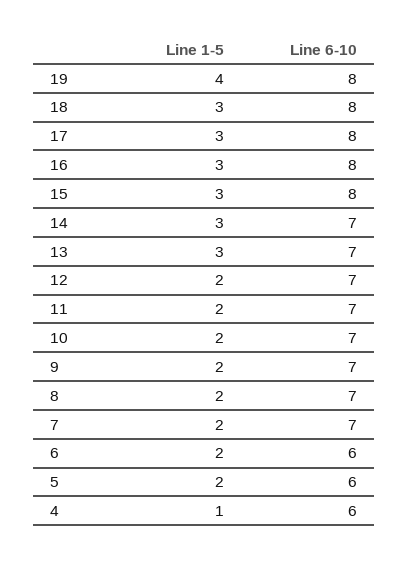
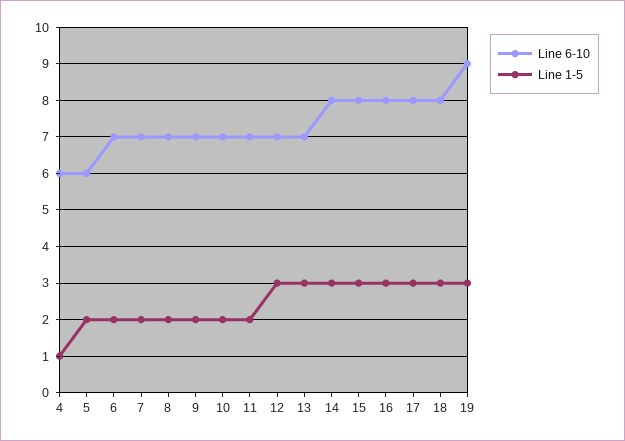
  {
    "Line 1-5": {
-     "19": 4,
+     "19": 3,
      "18": 3,
      "17": 3,
      "16": 3,
      "15": 3,
      "14": 3,
      "13": 3,
-     "12": 2,
+     "12": 3,
      "11": 2,
      "10": 2,
      "9": 2,
      "8": 2,
      "7": 2,
      "6": 2,
      "5": 2,
      "4": 1
    },
    "Line 6-10": {
-     "19": 8,
+     "19": 9,
      "18": 8,
      "17": 8,
      "16": 8,
      "15": 8,
-     "14": 7,
+     "14": 8,
      "13": 7,
      "12": 7,
      "11": 7,
      "10": 7,
      "9": 7,
      "8": 7,
      "7": 7,
-     "6": 6,
+     "6": 7,
      "5": 6,
      "4": 6
    }
  }

